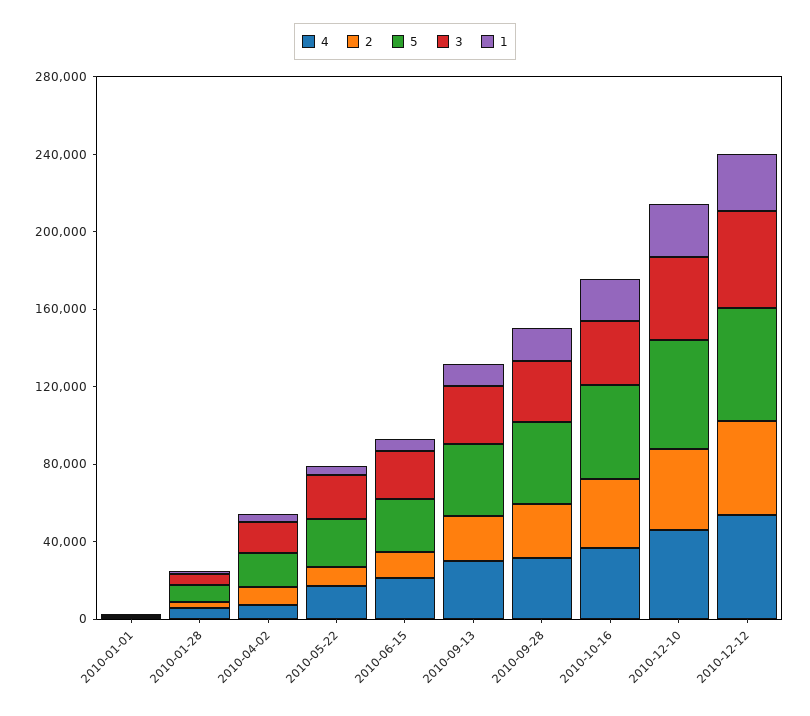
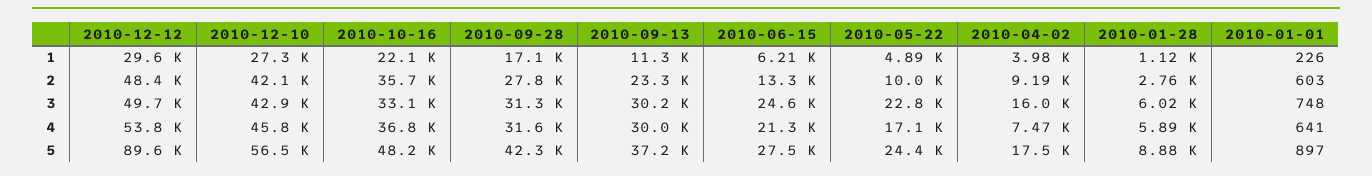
  {
    "4": {
      "2010-01-01": 641,
      "2010-01-28": 5890,
      "2010-04-02": 7470,
      "2010-05-22": 17100,
      "2010-06-15": 21300,
      "2010-09-13": 30000,
      "2010-09-28": 31600,
      "2010-10-16": 36800,
      "2010-12-10": 45800,
      "2010-12-12": 53800
    },
    "2": {
      "2010-01-01": 603,
      "2010-01-28": 2760,
      "2010-04-02": 9190,
      "2010-05-22": 10000,
      "2010-06-15": 13300,
      "2010-09-13": 23300,
      "2010-09-28": 27800,
      "2010-10-16": 35700,
      "2010-12-10": 42100,
      "2010-12-12": 48400
    },
    "5": {
      "2010-01-01": 897,
      "2010-01-28": 8880,
      "2010-04-02": 17500,
      "2010-05-22": 24400,
      "2010-06-15": 27500,
      "2010-09-13": 37200,
      "2010-09-28": 42300,
      "2010-10-16": 48200,
      "2010-12-10": 56500,
-     "2010-12-12": 60000
+     "2010-12-12": 89600
    },
    "3": {
      "2010-01-01": 748,
      "2010-01-28": 6020,
      "2010-04-02": 16000,
      "2010-05-22": 22800,
      "2010-06-15": 24600,
      "2010-09-13": 30200,
      "2010-09-28": 31300,
      "2010-10-16": 33100,
      "2010-12-10": 42900,
      "2010-12-12": 49700
    },
    "1": {
      "2010-01-01": 226,
      "2010-01-28": 1120,
      "2010-04-02": 3980,
      "2010-05-22": 4890,
      "2010-06-15": 6210,
      "2010-09-13": 11300,
      "2010-09-28": 17100,
      "2010-10-16": 22100,
      "2010-12-10": 27300,
      "2010-12-12": 29600
    }
  }

